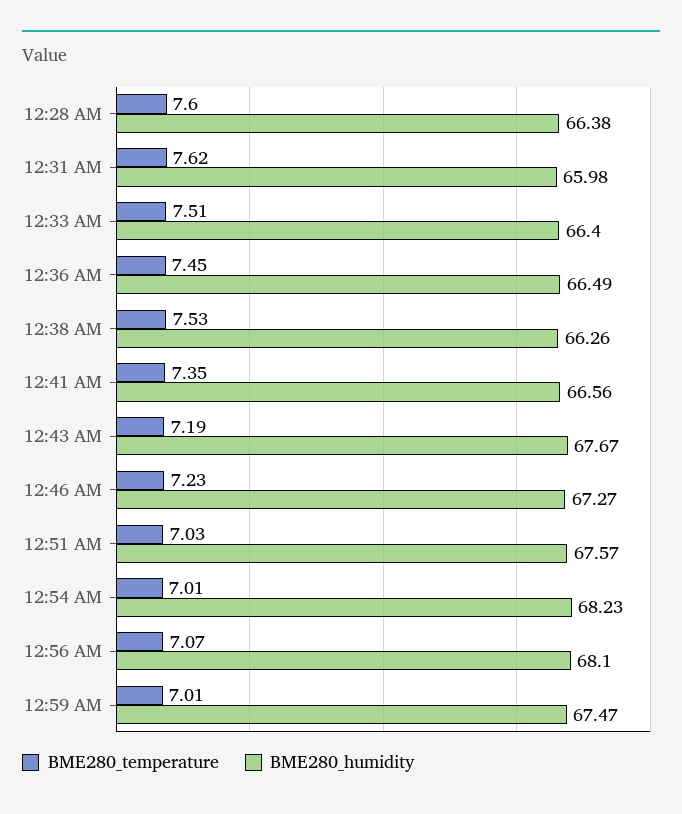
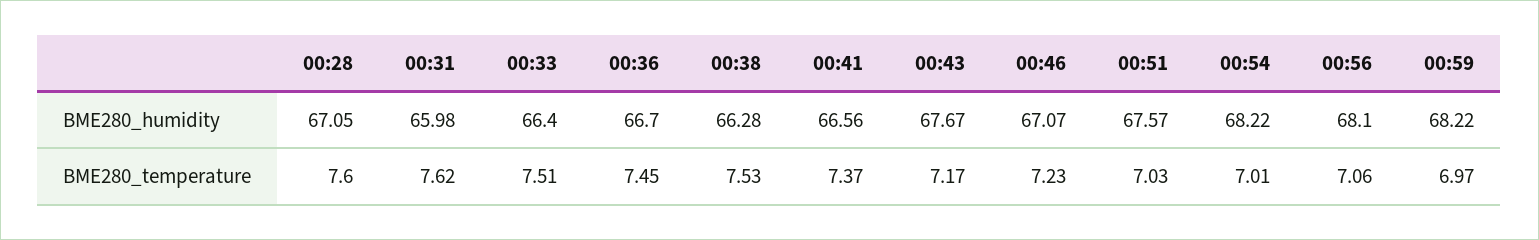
  {
    "BME280_temperature": {
      "12:28 AM": 7.6,
      "12:31 AM": 7.62,
      "12:33 AM": 7.51,
      "12:36 AM": 7.45,
      "12:38 AM": 7.53,
-     "12:41 AM": 7.35,
+     "12:41 AM": 7.37,
-     "12:43 AM": 7.19,
+     "12:43 AM": 7.17,
      "12:46 AM": 7.23,
      "12:51 AM": 7.03,
      "12:54 AM": 7.01,
-     "12:56 AM": 7.07,
+     "12:56 AM": 7.06,
-     "12:59 AM": 7.01
+     "12:59 AM": 6.97
    },
    "BME280_humidity": {
-     "12:28 AM": 66.38,
+     "12:28 AM": 67.05,
      "12:31 AM": 65.98,
      "12:33 AM": 66.4,
-     "12:36 AM": 66.49,
+     "12:36 AM": 66.7,
-     "12:38 AM": 66.26,
+     "12:38 AM": 66.28,
      "12:41 AM": 66.56,
      "12:43 AM": 67.67,
-     "12:46 AM": 67.27,
+     "12:46 AM": 67.07,
      "12:51 AM": 67.57,
-     "12:54 AM": 68.23,
+     "12:54 AM": 68.22,
      "12:56 AM": 68.1,
-     "12:59 AM": 67.47
+     "12:59 AM": 68.22
    }
  }

